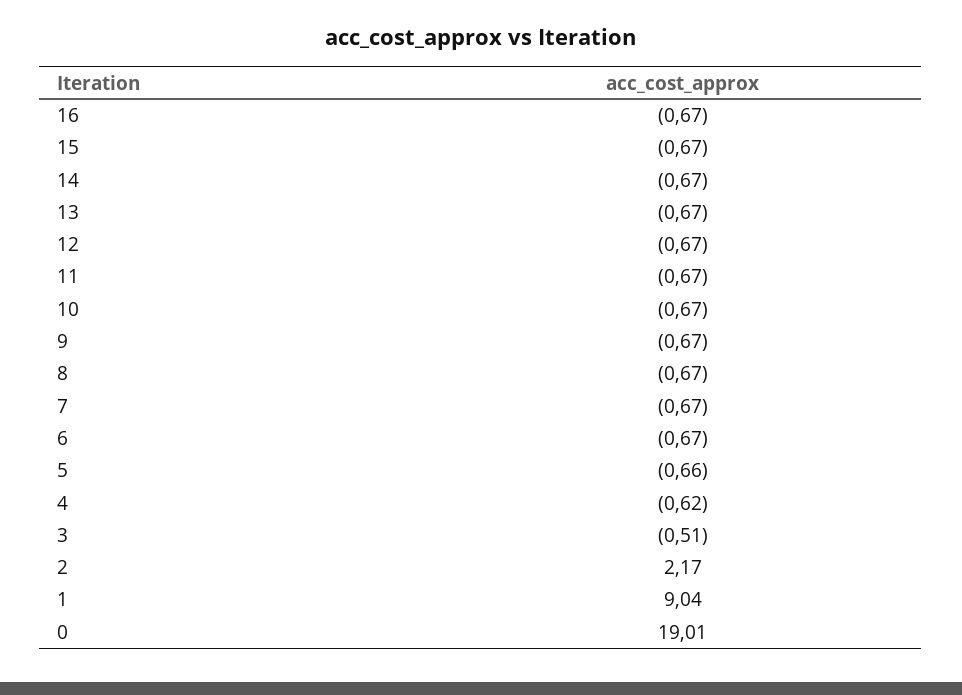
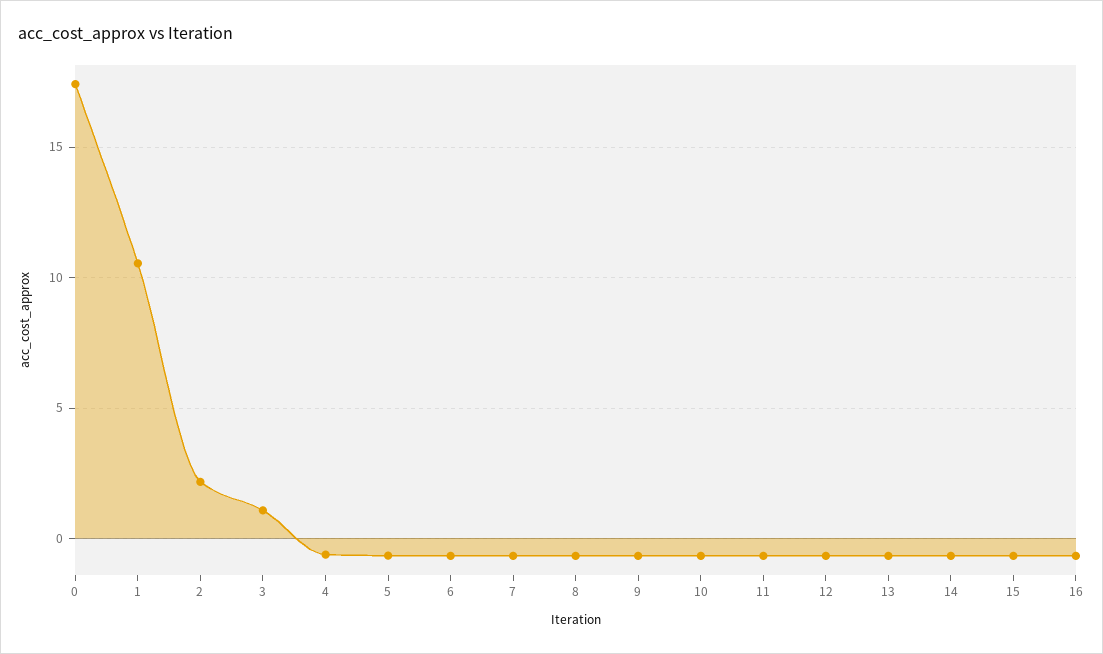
  {
    "16": -0.67,
    "15": -0.67,
    "14": -0.67,
    "13": -0.67,
    "12": -0.67,
    "11": -0.67,
    "10": -0.67,
    "9": -0.67,
    "8": -0.67,
    "7": -0.67,
    "6": -0.67,
    "5": -0.66,
    "4": -0.62,
-   "3": -0.51,
+   "3": 1,
    "2": 2.17,
-   "1": 9.04,
+   "1": 10.5,
-   "0": 19.01
+   "0": 17.5
  }

